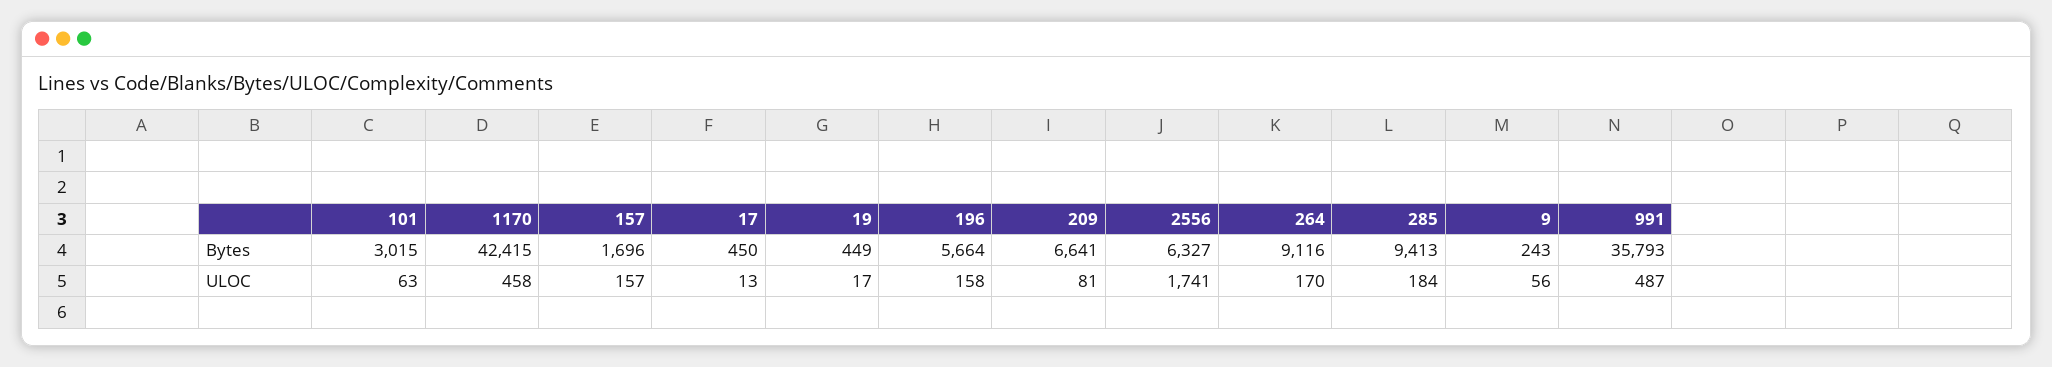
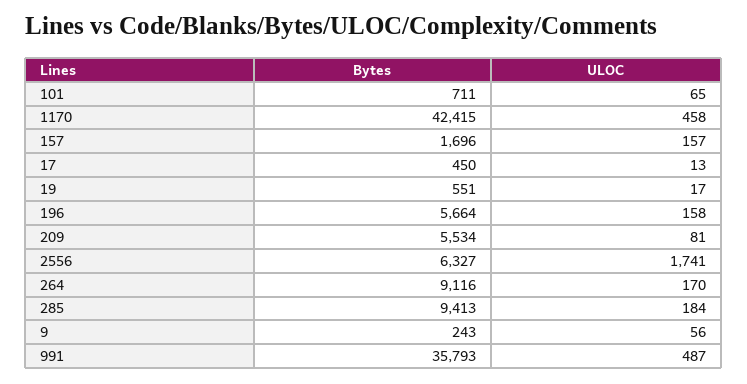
  {
    "101": {
-     "Bytes": 3015,
+     "Bytes": 711,
-     "ULOC": 63
+     "ULOC": 65
    },
    "1170": {
      "Bytes": 42415,
      "ULOC": 458
    },
    "157": {
      "Bytes": 1696,
      "ULOC": 157
    },
    "17": {
      "Bytes": 450,
      "ULOC": 13
    },
    "19": {
-     "Bytes": 449,
+     "Bytes": 551,
      "ULOC": 17
    },
    "196": {
      "Bytes": 5664,
      "ULOC": 158
    },
    "209": {
-     "Bytes": 6641,
+     "Bytes": 5534,
      "ULOC": 81
    },
    "2556": {
      "Bytes": 6327,
      "ULOC": 1741
    },
    "264": {
      "Bytes": 9116,
      "ULOC": 170
    },
    "285": {
      "Bytes": 9413,
      "ULOC": 184
    },
    "9": {
      "Bytes": 243,
      "ULOC": 56
    },
    "991": {
      "Bytes": 35793,
      "ULOC": 487
    }
  }

